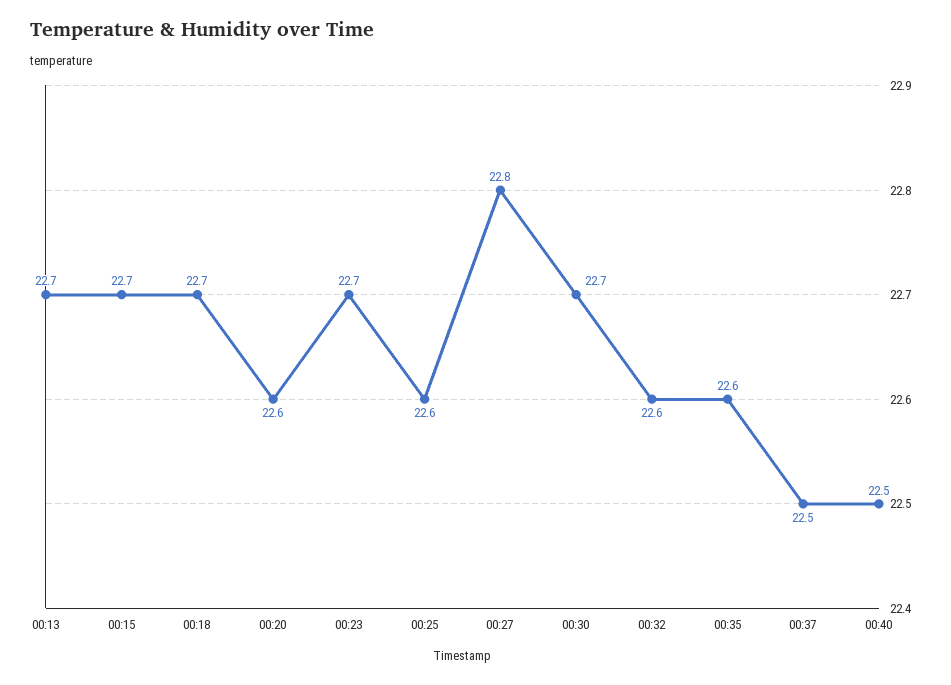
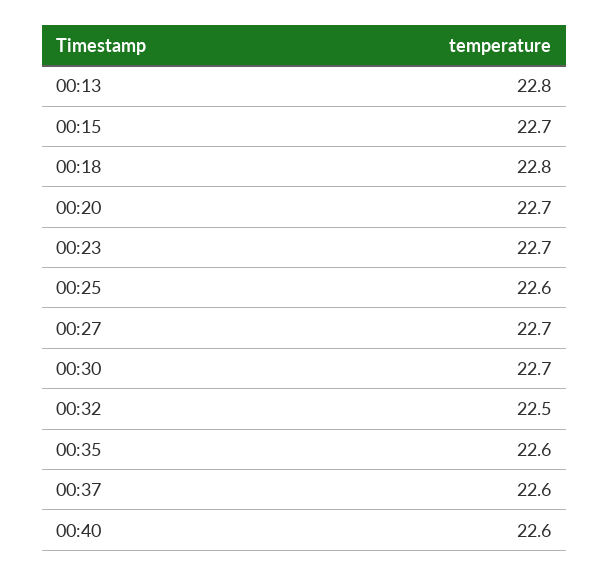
  {
-   "00:13": 22.7,
+   "00:13": 22.8,
    "00:15": 22.7,
-   "00:18": 22.7,
+   "00:18": 22.8,
-   "00:20": 22.6,
+   "00:20": 22.7,
    "00:23": 22.7,
    "00:25": 22.6,
-   "00:27": 22.8,
+   "00:27": 22.7,
    "00:30": 22.7,
-   "00:32": 22.6,
+   "00:32": 22.5,
    "00:35": 22.6,
-   "00:37": 22.5,
+   "00:37": 22.6,
-   "00:40": 22.5
+   "00:40": 22.6
  }

